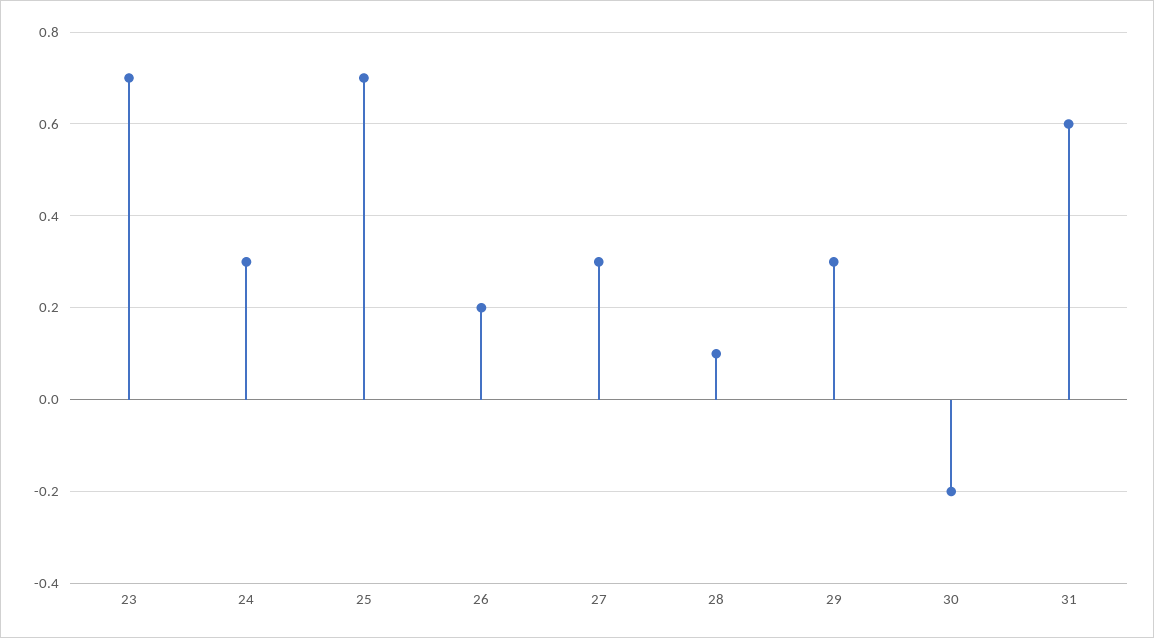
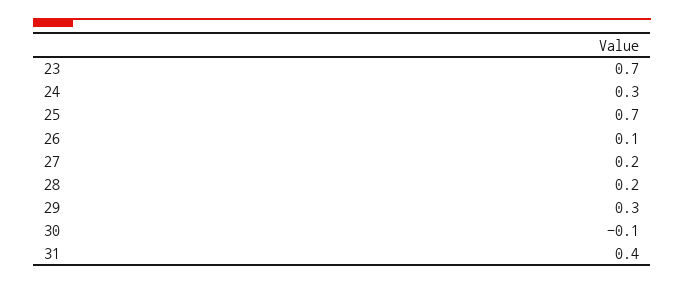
  {
    "23": 0.7,
    "24": 0.3,
    "25": 0.7,
-   "26": 0.2,
+   "26": 0.1,
-   "27": 0.3,
+   "27": 0.2,
-   "28": 0.1,
+   "28": 0.2,
    "29": 0.3,
-   "30": -0.2,
+   "30": -0.1,
-   "31": 0.6
+   "31": 0.4
  }

